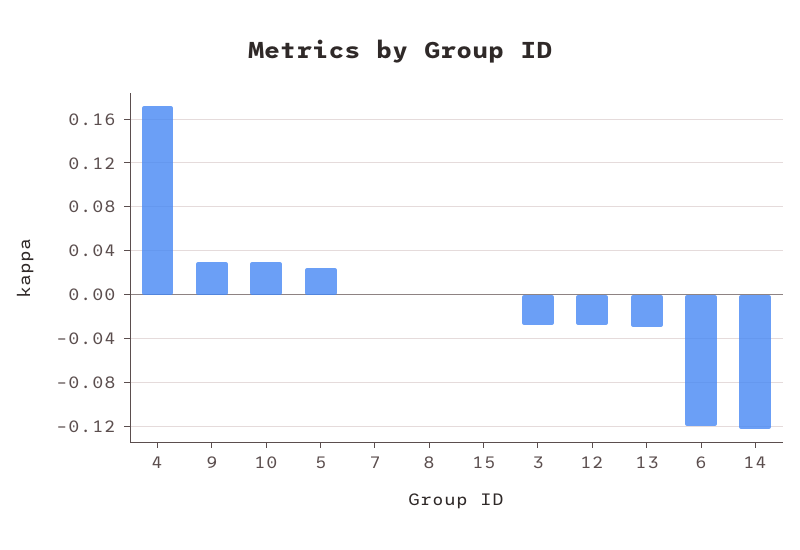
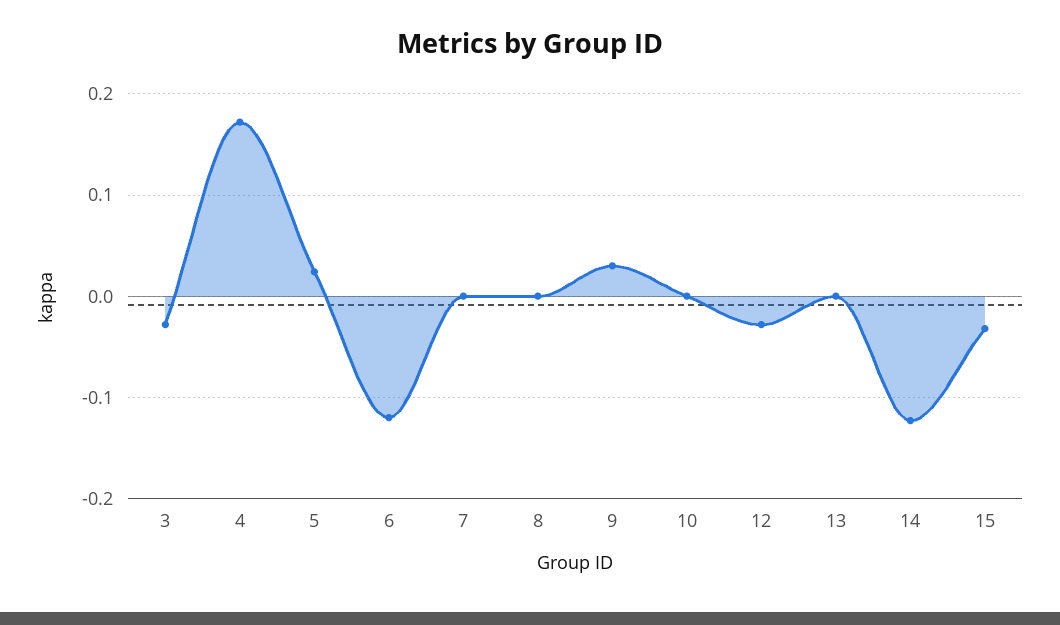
  {
    "4": 0.17,
    "9": 0.03,
-   "10": 0.03,
+   "10": 0,
    "5": 0.02,
    "7": 0,
    "8": 0,
-   "15": 0,
+   "15": -0.03,
    "3": -0.03,
    "12": -0.03,
-   "13": -0.03,
+   "13": 0,
    "6": -0.12,
    "14": -0.12
  }

